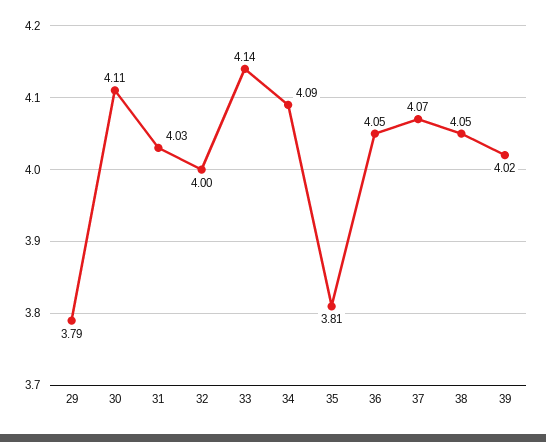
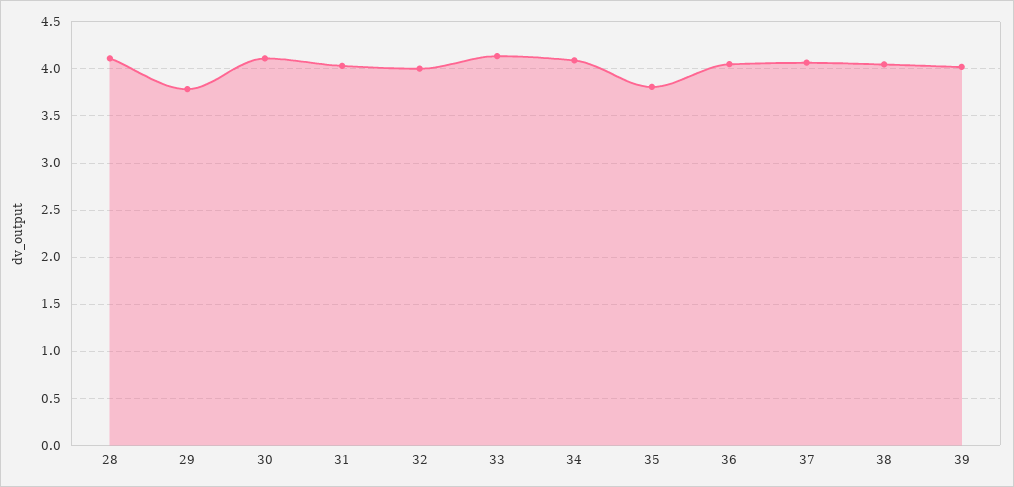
  {
    "29": 3.79,
    "30": 4.11,
    "31": 4.03,
    "32": 4,
    "33": 4.14,
    "34": 4.09,
    "35": 3.81,
    "36": 4.05,
    "37": 4.07,
    "38": 4.05,
-   "39": 4.02
+   "39": 4.02,
+   "28": 4.1
  }

